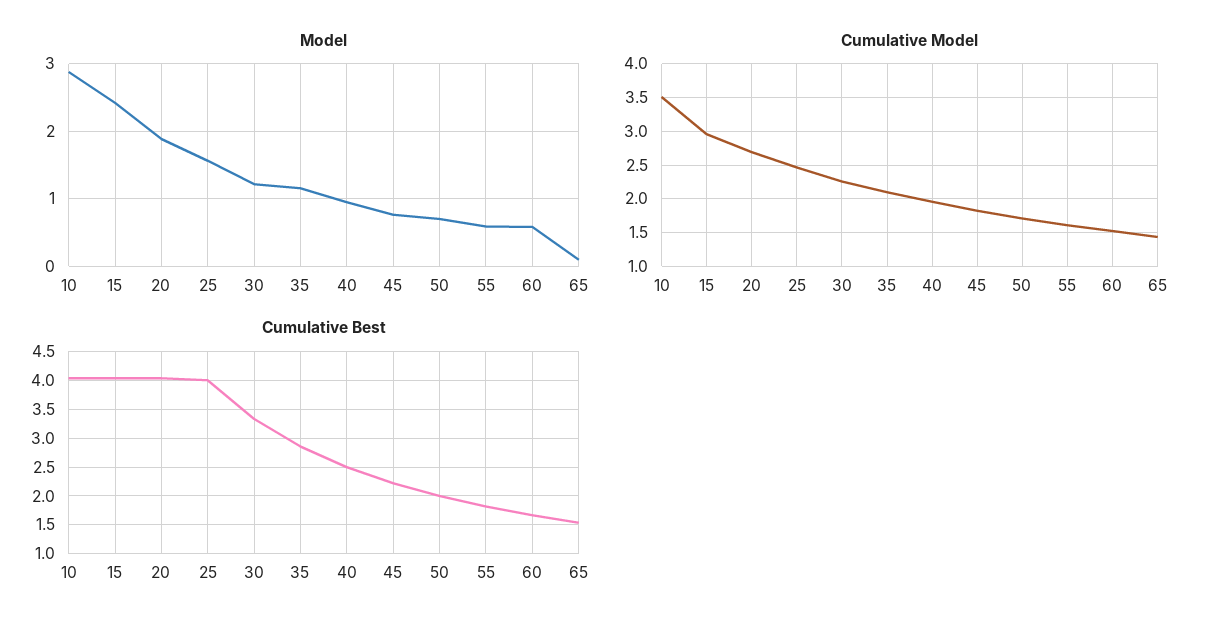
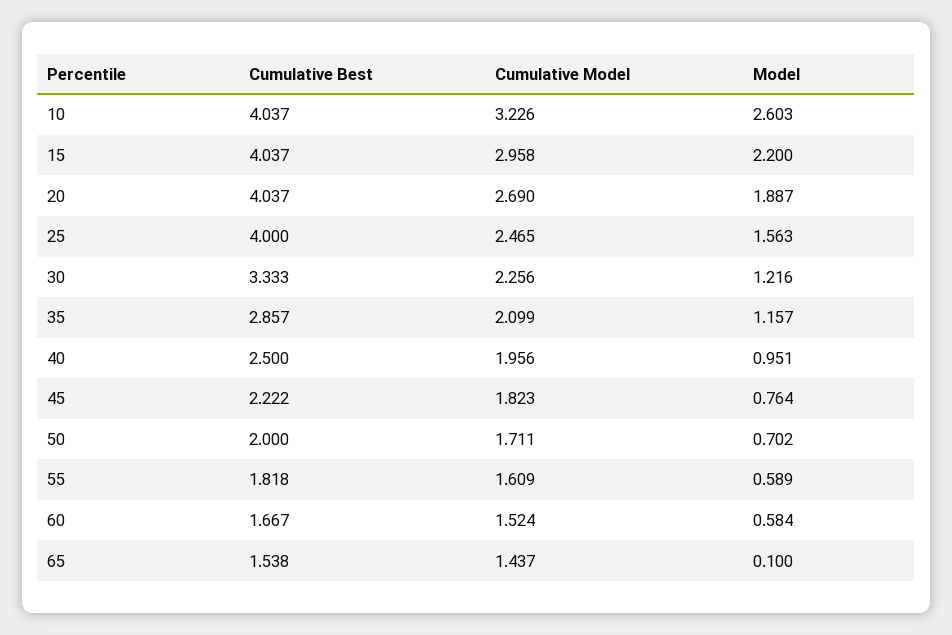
  {
    "Model": {
-     "10": 2.9,
+     "10": 2.603,
-     "15": 2.4,
+     "15": 2.2,
      "20": 1.887,
      "25": 1.563,
      "30": 1.216,
      "35": 1.157,
      "40": 0.951,
      "45": 0.764,
      "50": 0.702,
      "55": 0.589,
      "60": 0.584,
      "65": 0.1
    },
    "Cumulative Model": {
-     "10": 3.5,
+     "10": 3.226,
      "15": 2.958,
      "20": 2.69,
      "25": 2.465,
      "30": 2.256,
      "35": 2.099,
      "40": 1.956,
      "45": 1.823,
      "50": 1.711,
      "55": 1.609,
      "60": 1.524,
      "65": 1.437
    },
    "Cumulative Best": {
      "10": 4.037,
      "15": 4.037,
      "20": 4.037,
      "25": 4,
      "30": 3.333,
      "35": 2.857,
      "40": 2.5,
      "45": 2.222,
      "50": 2,
      "55": 1.818,
      "60": 1.667,
      "65": 1.538
    }
  }

